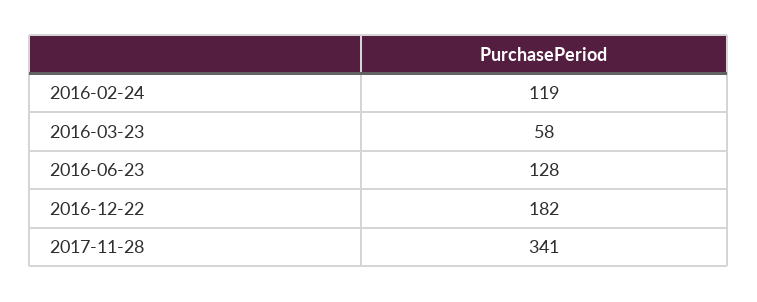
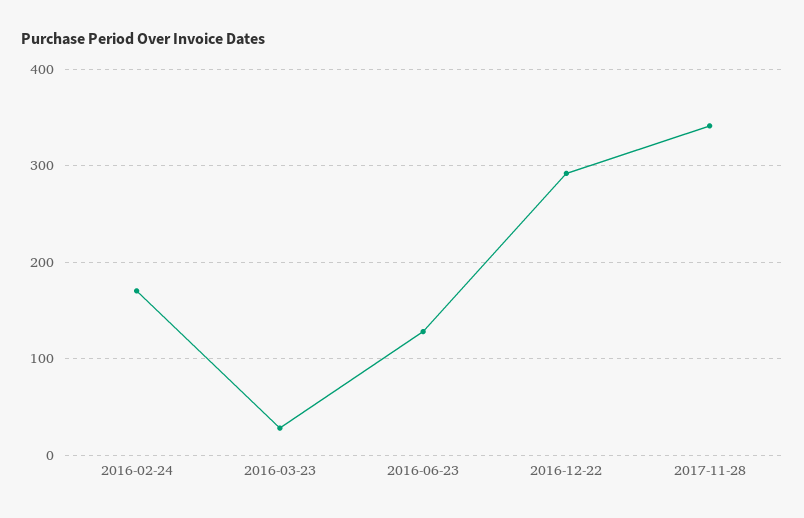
  {
-   "2016-02-24": 119,
+   "2016-02-24": 170,
-   "2016-03-23": 58,
+   "2016-03-23": 30,
    "2016-06-23": 128,
-   "2016-12-22": 182,
+   "2016-12-22": 290,
    "2017-11-28": 341
  }

